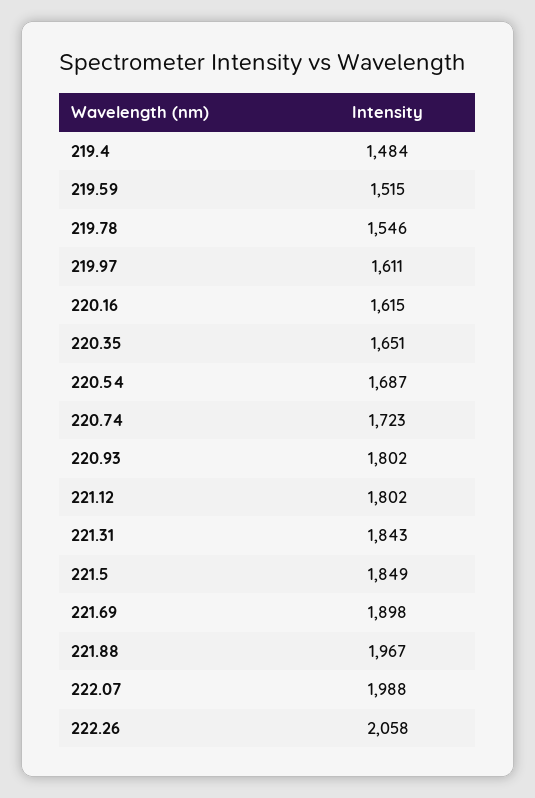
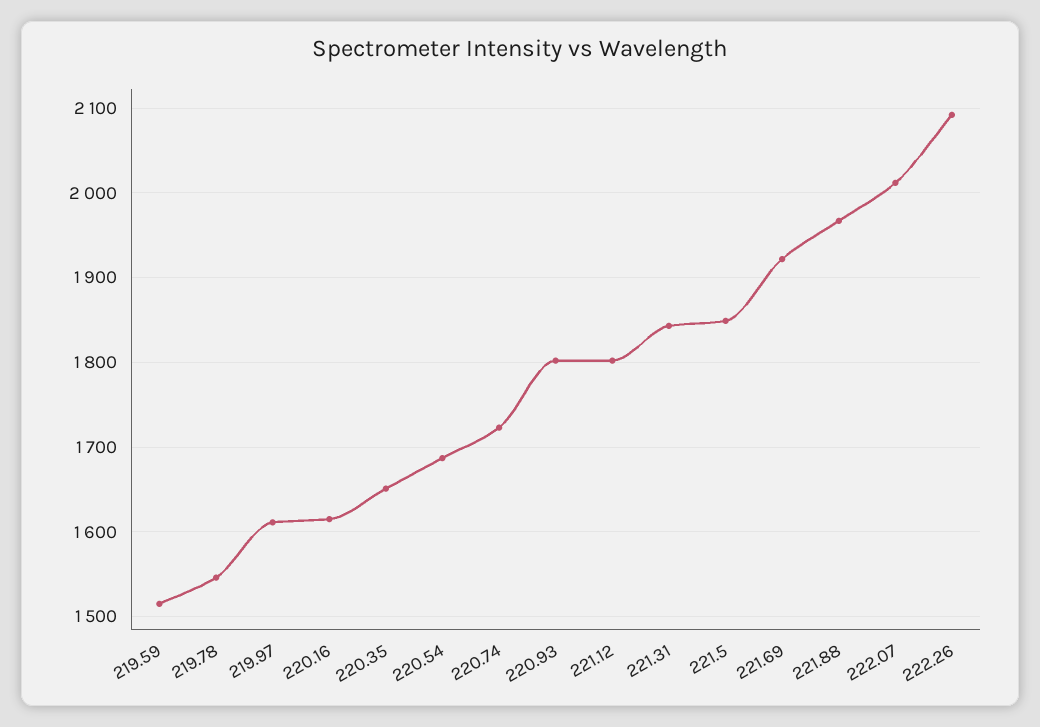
  {
-   "219.4": 1484,
    "219.59": 1515,
    "219.78": 1546,
    "219.97": 1611,
    "220.16": 1615,
    "220.35": 1651,
    "220.54": 1687,
    "220.74": 1723,
    "220.93": 1802,
    "221.12": 1802,
    "221.31": 1843,
    "221.5": 1849,
-   "221.69": 1898,
+   "221.69": 1920,
    "221.88": 1967,
-   "222.07": 1988,
+   "222.07": 2010,
-   "222.26": 2058
+   "222.26": 2090
  }

